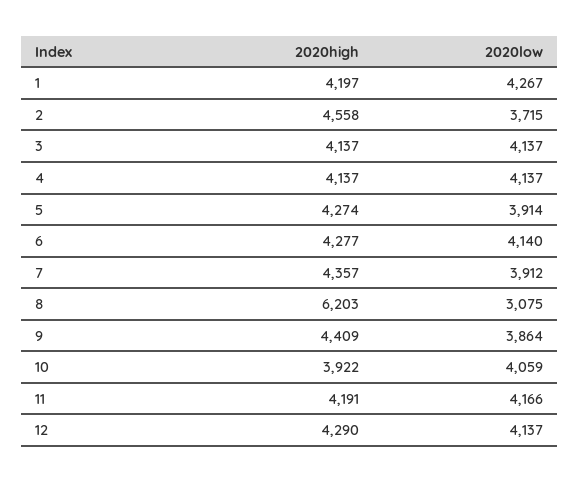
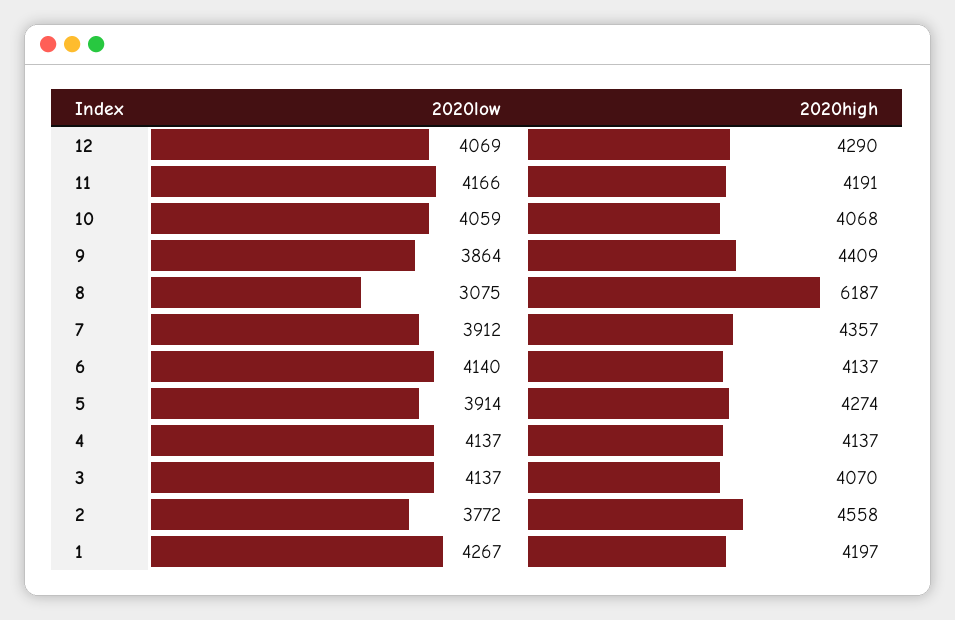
  {
    "2020high": {
      "1": 4197,
      "2": 4558,
-     "3": 4137,
+     "3": 4070,
      "4": 4137,
      "5": 4274,
-     "6": 4277,
+     "6": 4137,
      "7": 4357,
-     "8": 6203,
+     "8": 6187,
      "9": 4409,
-     "10": 3922,
+     "10": 4068,
      "11": 4191,
      "12": 4290
    },
    "2020low": {
      "1": 4267,
-     "2": 3715,
+     "2": 3772,
      "3": 4137,
      "4": 4137,
      "5": 3914,
      "6": 4140,
      "7": 3912,
      "8": 3075,
      "9": 3864,
      "10": 4059,
      "11": 4166,
-     "12": 4137
+     "12": 4069
    }
  }

